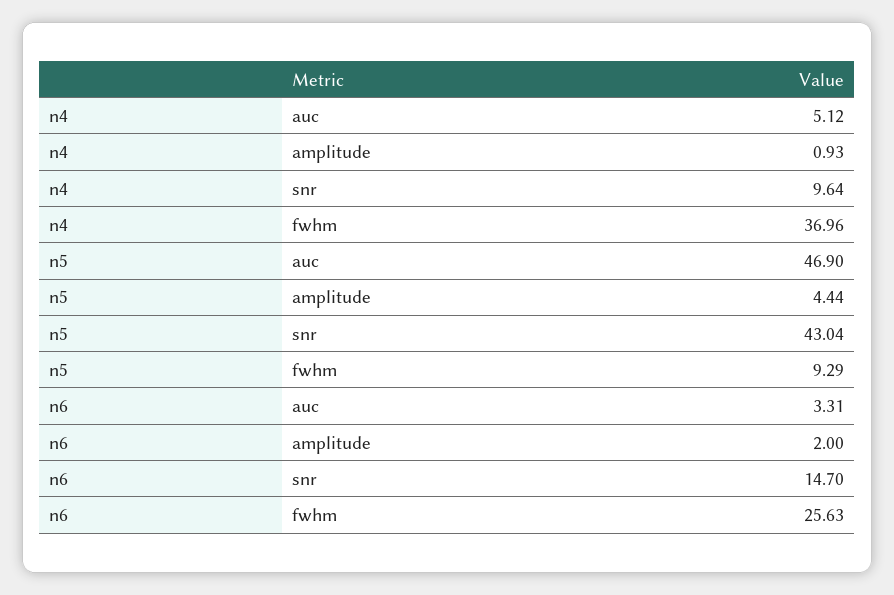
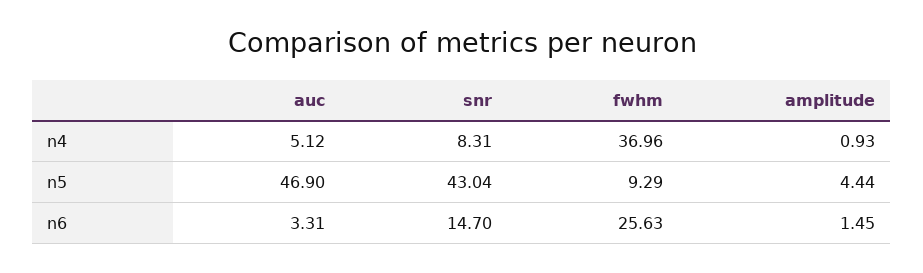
  {
    "n4": {
      "auc": 5.12,
      "amplitude": 0.93,
-     "snr": 9.64,
+     "snr": 8.31,
      "fwhm": 36.96
    },
    "n5": {
      "auc": 46.9,
      "amplitude": 4.44,
      "snr": 43.04,
      "fwhm": 9.29
    },
    "n6": {
      "auc": 3.31,
-     "amplitude": 2,
+     "amplitude": 1.45,
      "snr": 14.7,
      "fwhm": 25.63
    }
  }

